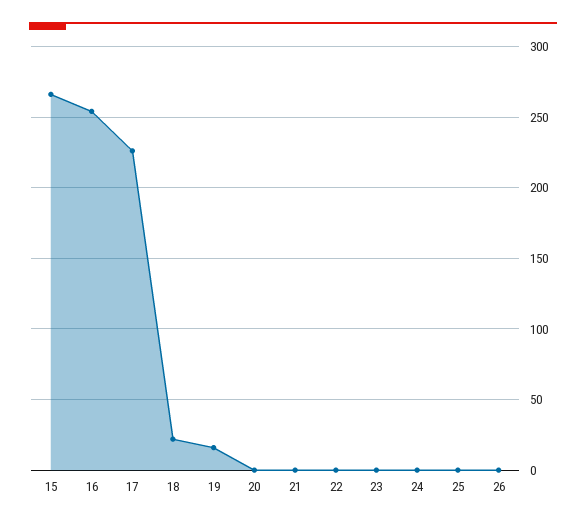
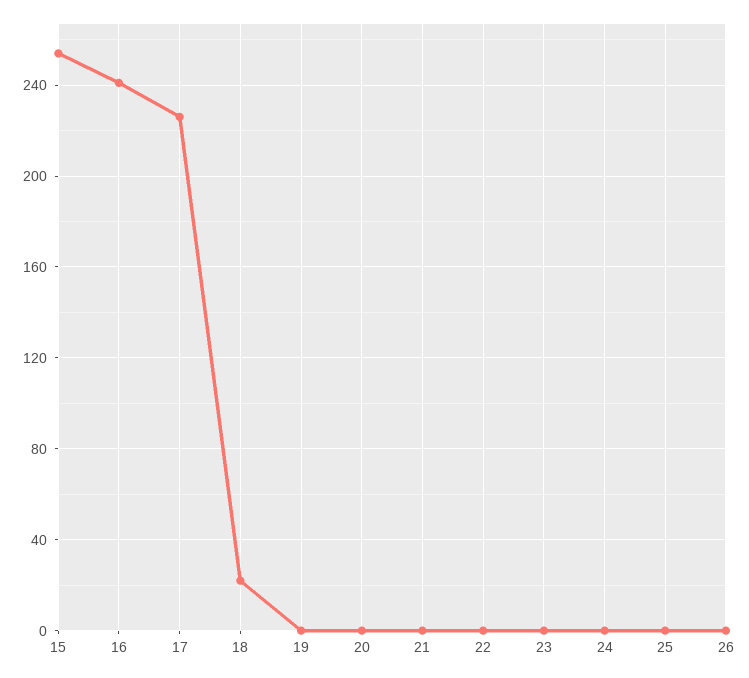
  {
-   "15": 265,
+   "15": 255,
-   "16": 255,
+   "16": 240,
    "17": 225,
    "18": 20,
-   "19": 15,
+   "19": 0,
    "20": 0,
    "21": 0,
    "22": 0,
    "23": 0,
    "24": 0,
    "25": 0,
    "26": 0
  }

